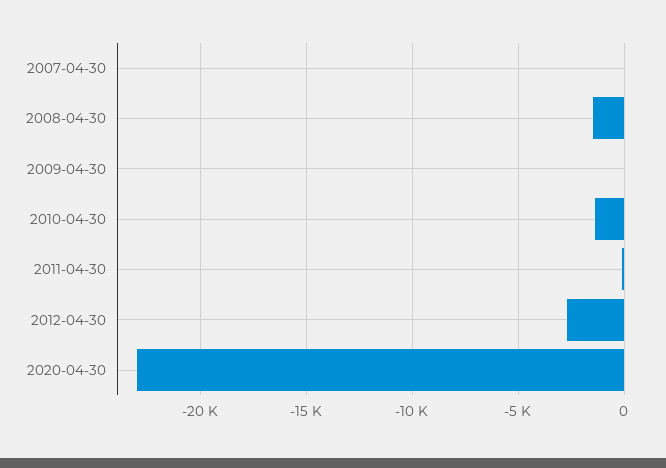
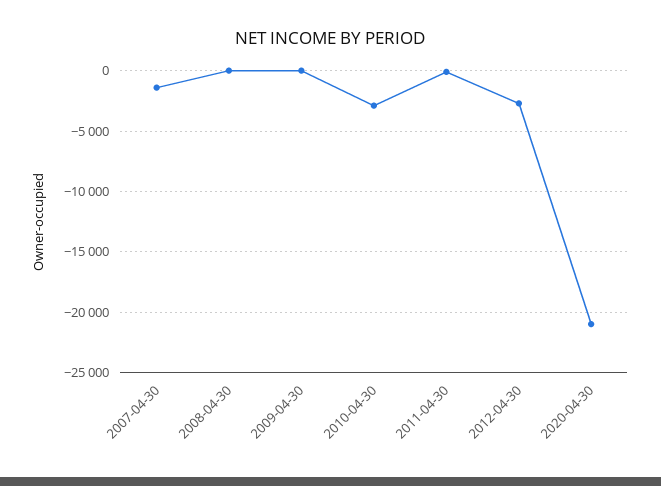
  {
-   "2007-04-30": 0,
+   "2007-04-30": -1500,
-   "2008-04-30": -1500,
+   "2008-04-30": 0,
    "2009-04-30": 0,
-   "2010-04-30": -1500,
+   "2010-04-30": -3000,
    "2011-04-30": 0,
    "2012-04-30": -2500,
-   "2020-04-30": -23000
+   "2020-04-30": -21000
  }

